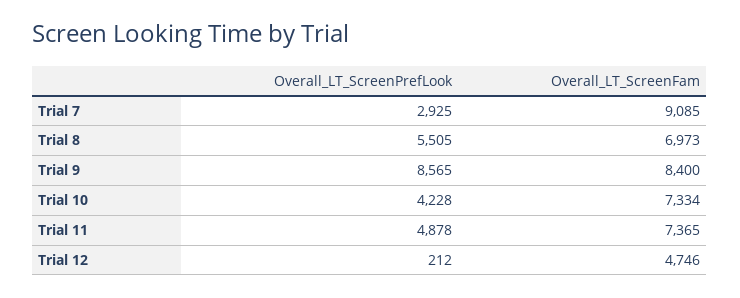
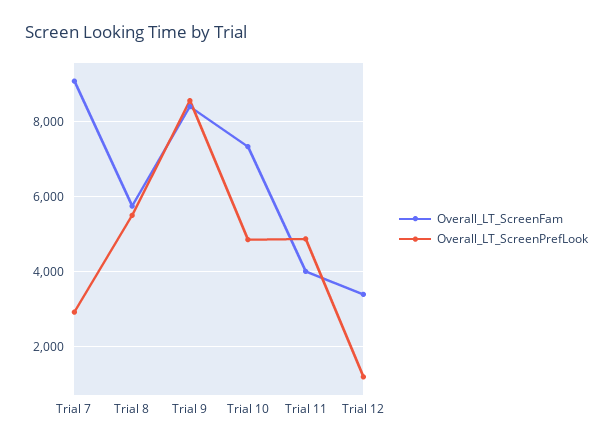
  {
    "Overall_LT_ScreenPrefLook": {
      "Trial 7": 2925,
      "Trial 8": 5505,
      "Trial 9": 8565,
-     "Trial 10": 4228,
+     "Trial 10": 4800,
      "Trial 11": 4878,
-     "Trial 12": 212
+     "Trial 12": 1200
    },
    "Overall_LT_ScreenFam": {
      "Trial 7": 9085,
-     "Trial 8": 6973,
+     "Trial 8": 5800,
      "Trial 9": 8400,
      "Trial 10": 7334,
-     "Trial 11": 7365,
+     "Trial 11": 4000,
-     "Trial 12": 4746
+     "Trial 12": 3400
    }
  }

